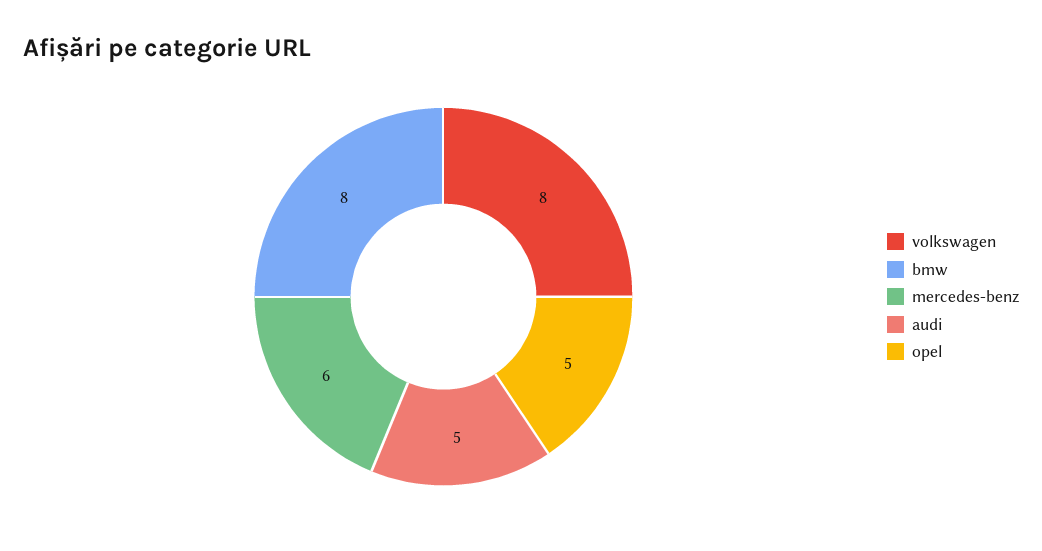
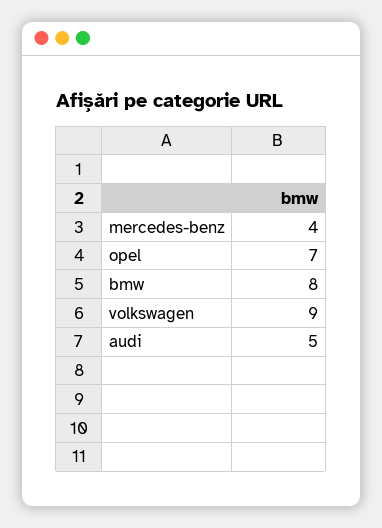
  {
-   "volkswagen": 8,
+   "volkswagen": 9,
    "bmw": 8,
-   "mercedes-benz": 6,
+   "mercedes-benz": 4,
    "audi": 5,
-   "opel": 5
+   "opel": 7
  }

